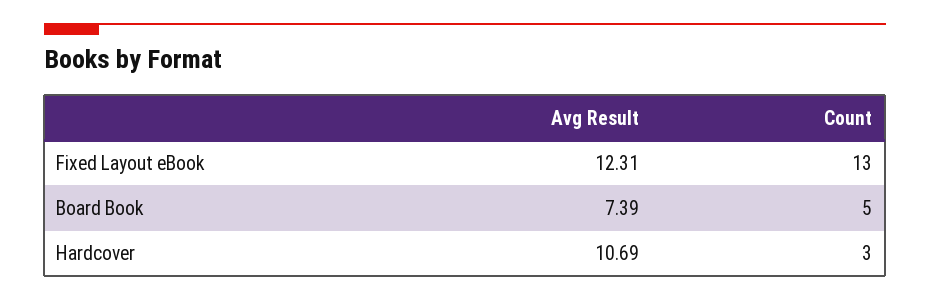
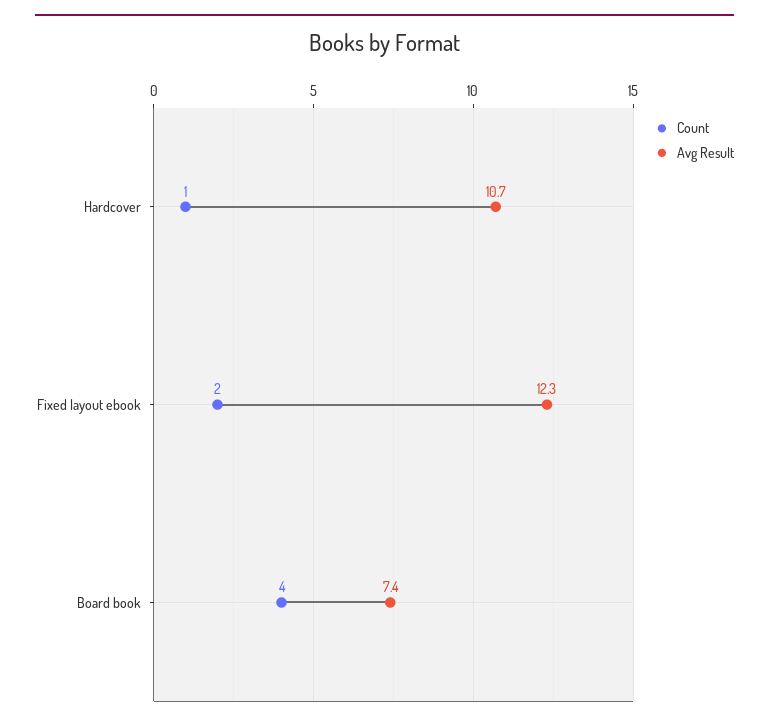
  {
    "Avg Result": {
      "Fixed Layout eBook": 12.31,
      "Board Book": 7.39,
      "Hardcover": 10.69
    },
    "Count": {
-     "Fixed Layout eBook": 13,
+     "Fixed Layout eBook": 2,
-     "Board Book": 5,
+     "Board Book": 4,
-     "Hardcover": 3
+     "Hardcover": 1
    }
  }

